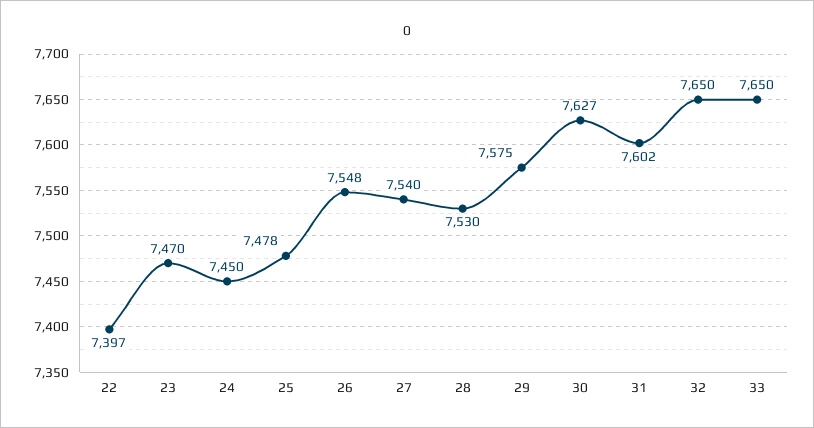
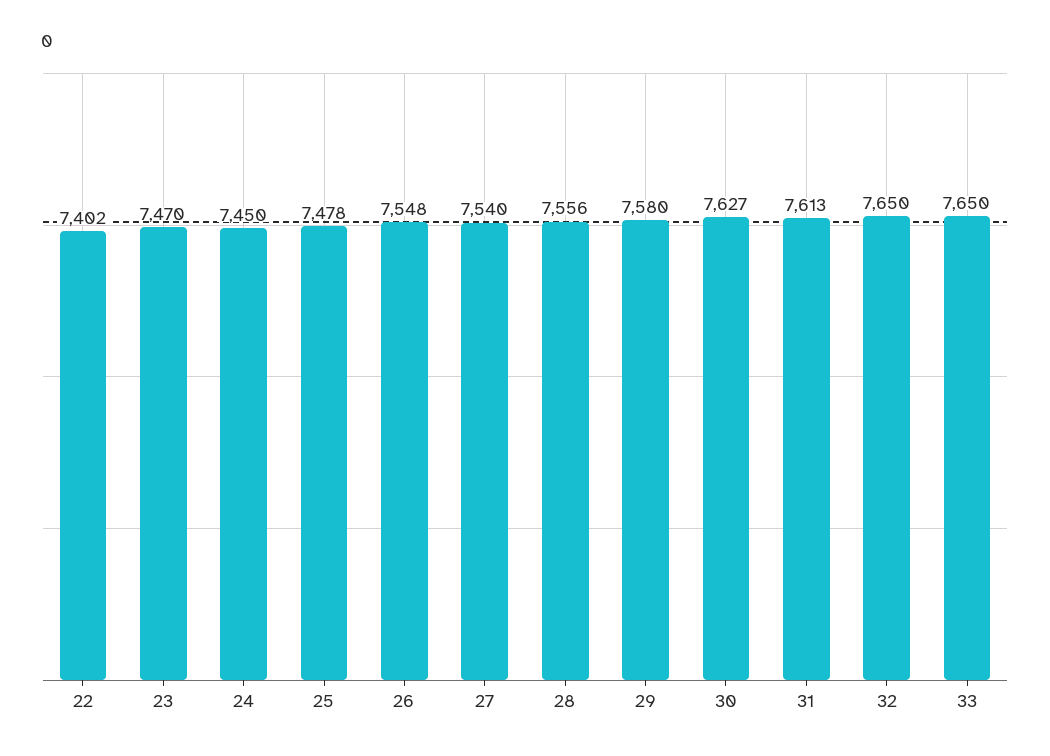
  {
-   "22": 7397,
+   "22": 7402,
    "23": 7470,
    "24": 7450,
    "25": 7478,
    "26": 7548,
    "27": 7540,
-   "28": 7530,
+   "28": 7556,
-   "29": 7575,
+   "29": 7580,
    "30": 7627,
-   "31": 7602,
+   "31": 7613,
    "32": 7650,
    "33": 7650
  }

